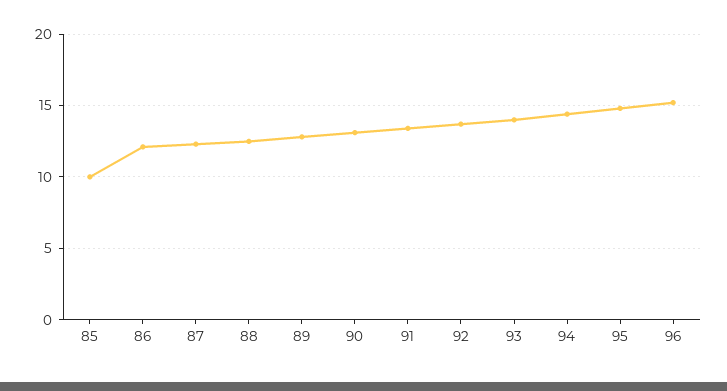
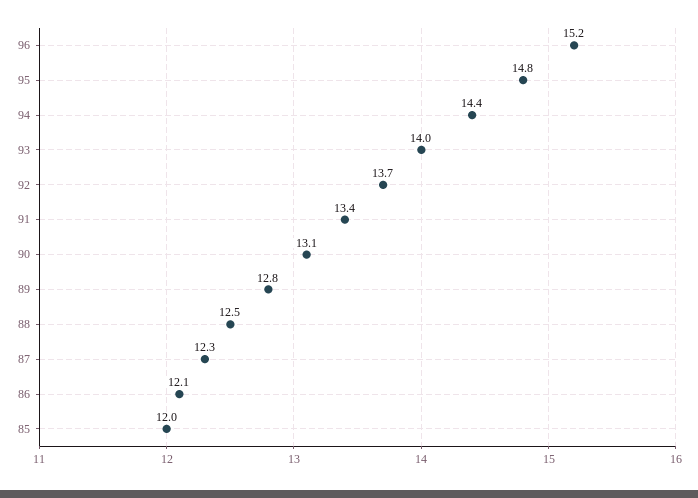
  {
-   "85": 10,
+   "85": 12,
    "86": 12.1,
    "87": 12.3,
    "88": 12.5,
    "89": 12.8,
    "90": 13.1,
    "91": 13.4,
    "92": 13.7,
    "93": 14,
    "94": 14.4,
    "95": 14.8,
    "96": 15.2
  }

